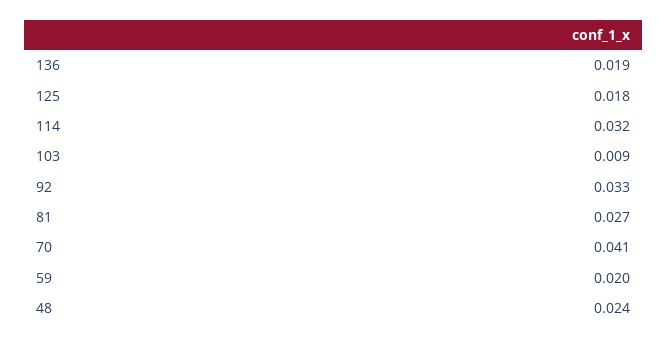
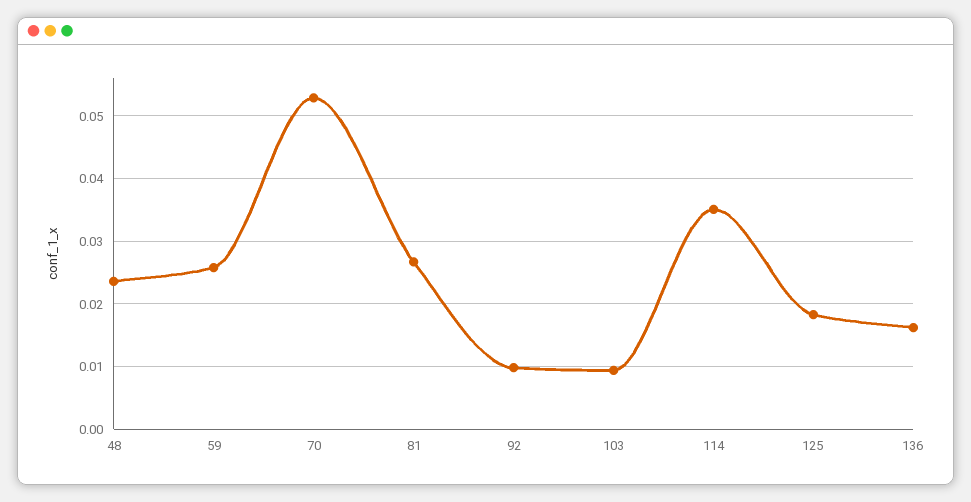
  {
-   "136": 0.019,
+   "136": 0.016,
    "125": 0.018,
-   "114": 0.032,
+   "114": 0.035,
    "103": 0.009,
-   "92": 0.033,
+   "92": 0.01,
    "81": 0.027,
-   "70": 0.041,
+   "70": 0.053,
-   "59": 0.02,
+   "59": 0.026,
    "48": 0.024
  }

